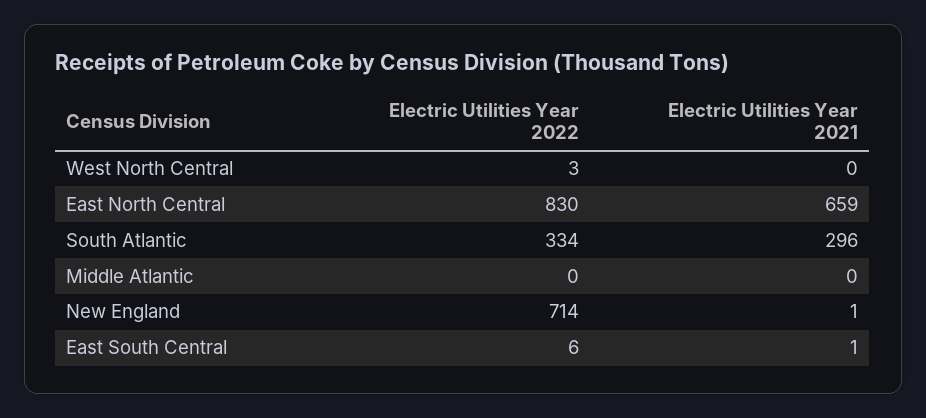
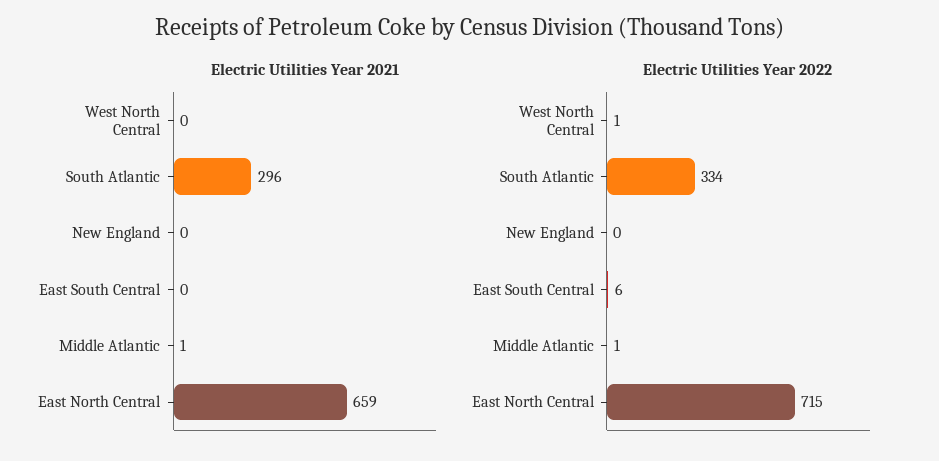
  {
    "Electric Utilities Year 2022": {
-     "West North Central": 3,
+     "West North Central": 1,
-     "East North Central": 830,
+     "East North Central": 715,
      "South Atlantic": 334,
-     "Middle Atlantic": 0,
+     "Middle Atlantic": 1,
-     "New England": 714,
+     "New England": 0,
      "East South Central": 6
    },
    "Electric Utilities Year 2021": {
      "West North Central": 0,
      "East North Central": 659,
      "South Atlantic": 296,
-     "Middle Atlantic": 0,
+     "Middle Atlantic": 1,
-     "New England": 1,
+     "New England": 0,
-     "East South Central": 1
+     "East South Central": 0
    }
  }

